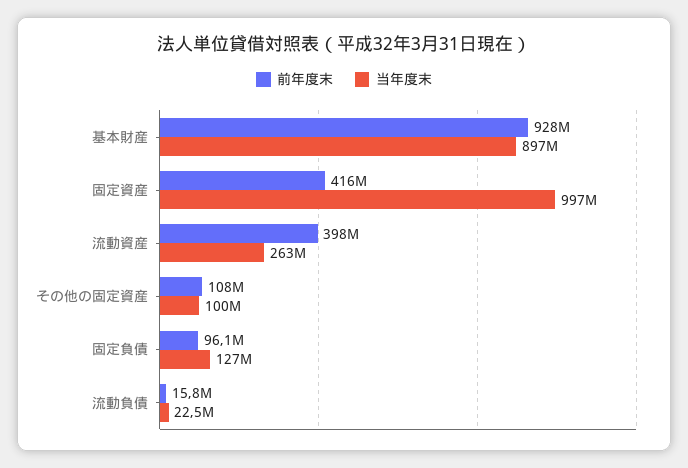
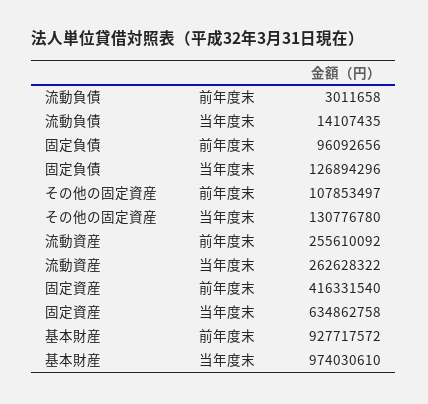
  {
    "前年度末": {
      "基本財産": 927717572,
      "固定資産": 416331540,
-     "流動資産": 398000000,
+     "流動資産": 255610092,
      "その他の固定資産": 107853497,
      "固定負債": 96092656,
-     "流動負債": 15800000
+     "流動負債": 3011658
    },
    "当年度末": {
-     "基本財産": 897000000,
+     "基本財産": 974030610,
-     "固定資産": 997000000,
+     "固定資産": 634862758,
      "流動資産": 262628322,
-     "その他の固定資産": 100000000,
+     "その他の固定資産": 130776780,
      "固定負債": 126894296,
-     "流動負債": 22500000
+     "流動負債": 14107435
    }
  }

